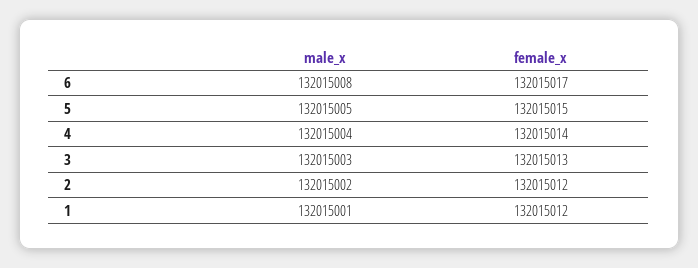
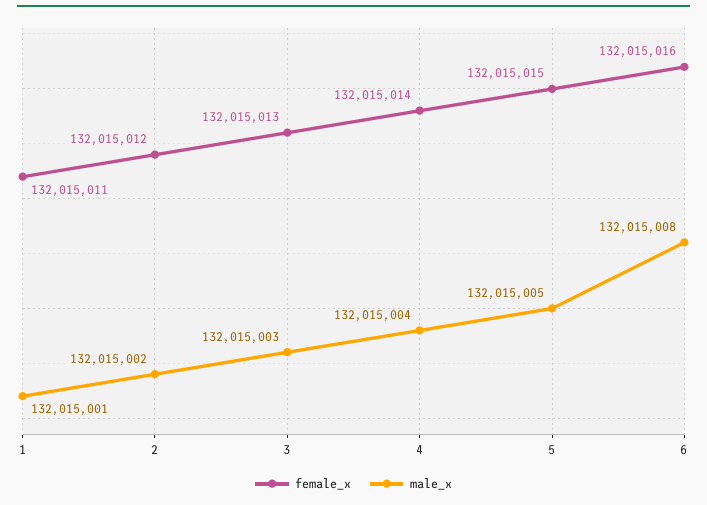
  {
    "male_x": {
      "6": 132015008,
      "5": 132015005,
      "4": 132015004,
      "3": 132015003,
      "2": 132015002,
      "1": 132015001
    },
    "female_x": {
-     "6": 132015017,
+     "6": 132015016,
      "5": 132015015,
      "4": 132015014,
      "3": 132015013,
      "2": 132015012,
-     "1": 132015012
+     "1": 132015011
    }
  }

